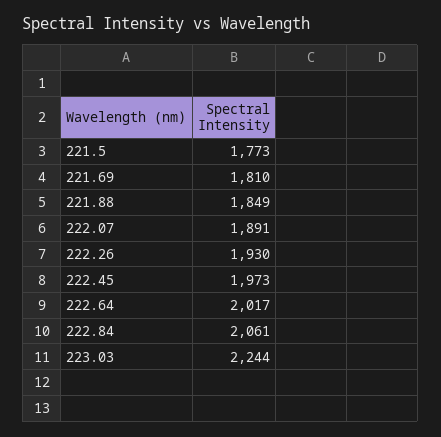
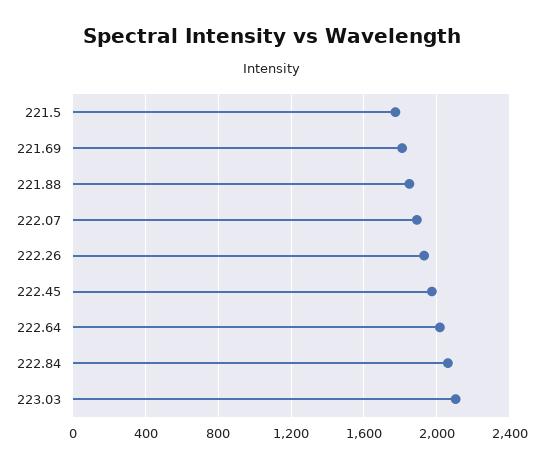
  {
    "221.5": 1773,
    "221.69": 1810,
    "221.88": 1849,
    "222.07": 1891,
    "222.26": 1930,
    "222.45": 1973,
    "222.64": 2017,
    "222.84": 2061,
-   "223.03": 2244
+   "223.03": 2100
  }

